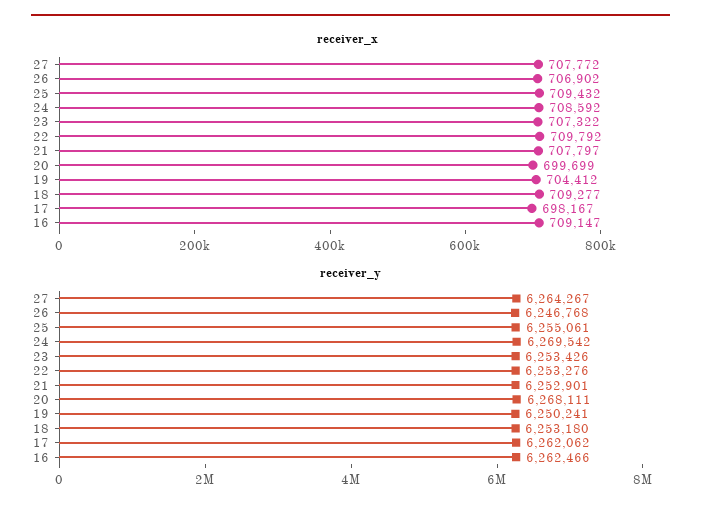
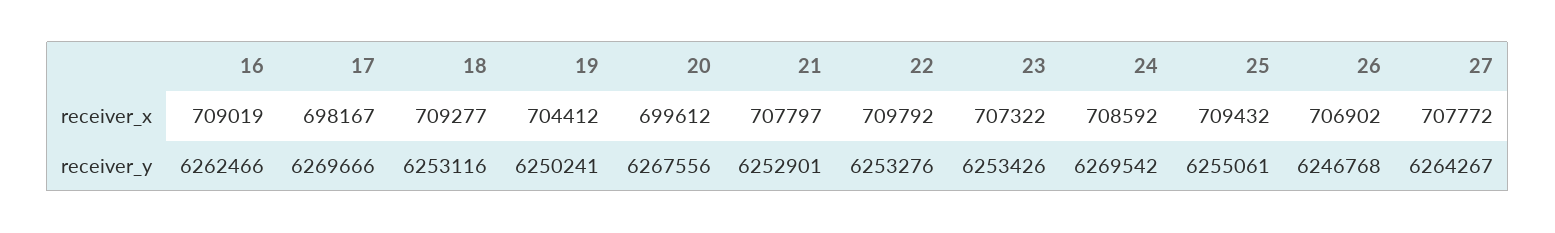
  {
    "receiver_x": {
      "27": 707772,
      "26": 706902,
      "25": 709432,
      "24": 708592,
      "23": 707322,
      "22": 709792,
      "21": 707797,
-     "20": 699699,
+     "20": 699612,
      "19": 704412,
      "18": 709277,
      "17": 698167,
-     "16": 709147
+     "16": 709019
    },
    "receiver_y": {
      "27": 6264267,
      "26": 6246768,
      "25": 6255061,
      "24": 6269542,
      "23": 6253426,
      "22": 6253276,
      "21": 6252901,
-     "20": 6268111,
+     "20": 6267556,
      "19": 6250241,
-     "18": 6253180,
+     "18": 6253116,
-     "17": 6262062,
+     "17": 6269666,
      "16": 6262466
    }
  }

